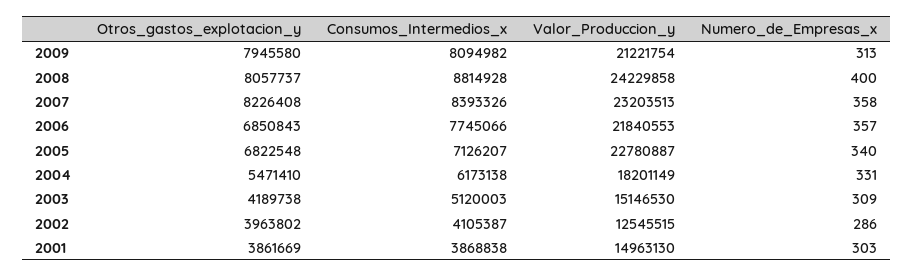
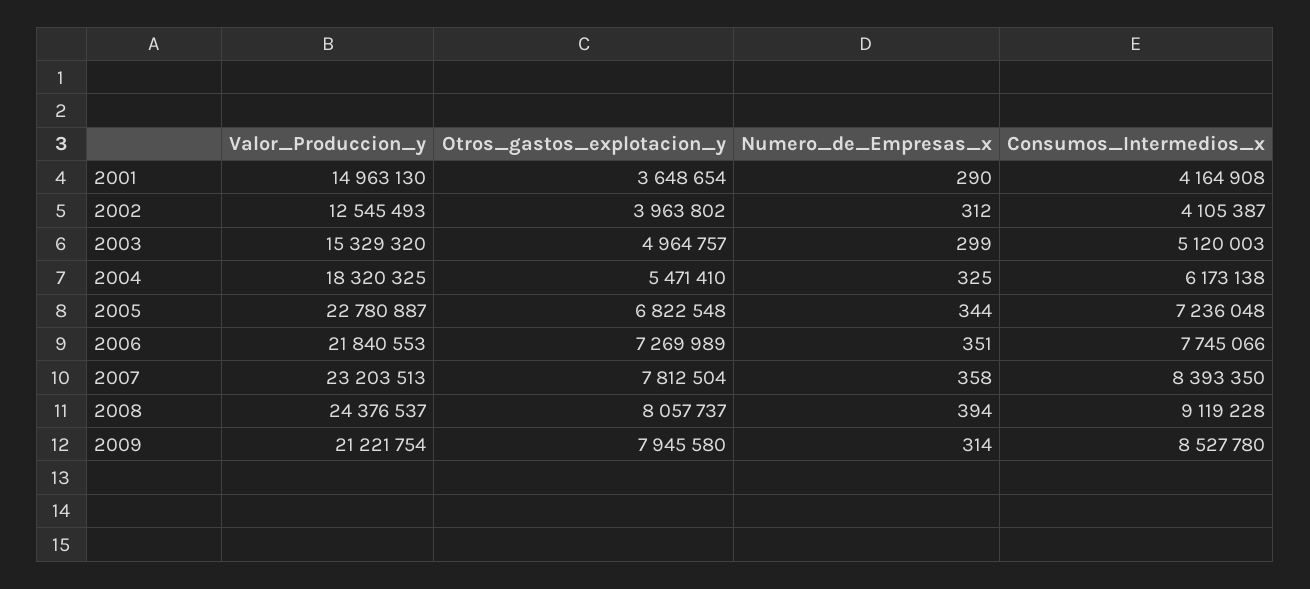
  {
    "Otros_gastos_explotacion_y": {
      "2009": 7945580,
      "2008": 8057737,
-     "2007": 8226408,
+     "2007": 7812504,
-     "2006": 6850843,
+     "2006": 7269989,
      "2005": 6822548,
      "2004": 5471410,
-     "2003": 4189738,
+     "2003": 4964757,
      "2002": 3963802,
-     "2001": 3861669
+     "2001": 3648654
    },
    "Consumos_Intermedios_x": {
-     "2009": 8094982,
+     "2009": 8527780,
-     "2008": 8814928,
+     "2008": 9119228,
-     "2007": 8393326,
+     "2007": 8393350,
      "2006": 7745066,
-     "2005": 7126207,
+     "2005": 7236048,
      "2004": 6173138,
      "2003": 5120003,
      "2002": 4105387,
-     "2001": 3868838
+     "2001": 4164908
    },
    "Valor_Produccion_y": {
      "2009": 21221754,
-     "2008": 24229858,
+     "2008": 24376537,
      "2007": 23203513,
      "2006": 21840553,
      "2005": 22780887,
-     "2004": 18201149,
+     "2004": 18320325,
-     "2003": 15146530,
+     "2003": 15329320,
-     "2002": 12545515,
+     "2002": 12545493,
      "2001": 14963130
    },
    "Numero_de_Empresas_x": {
-     "2009": 313,
+     "2009": 314,
-     "2008": 400,
+     "2008": 394,
      "2007": 358,
-     "2006": 357,
+     "2006": 351,
-     "2005": 340,
+     "2005": 344,
-     "2004": 331,
+     "2004": 325,
-     "2003": 309,
+     "2003": 299,
-     "2002": 286,
+     "2002": 312,
-     "2001": 303
+     "2001": 290
    }
  }

